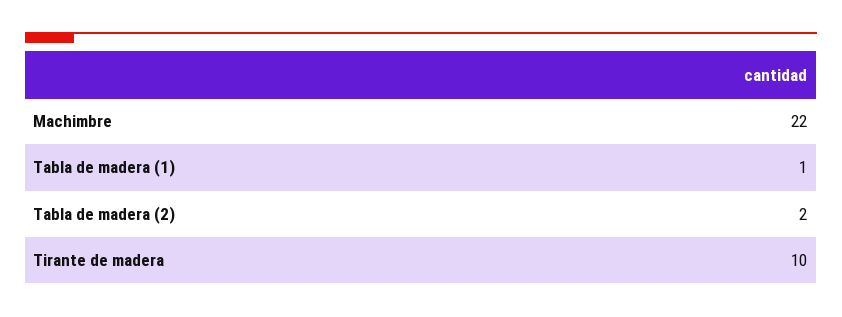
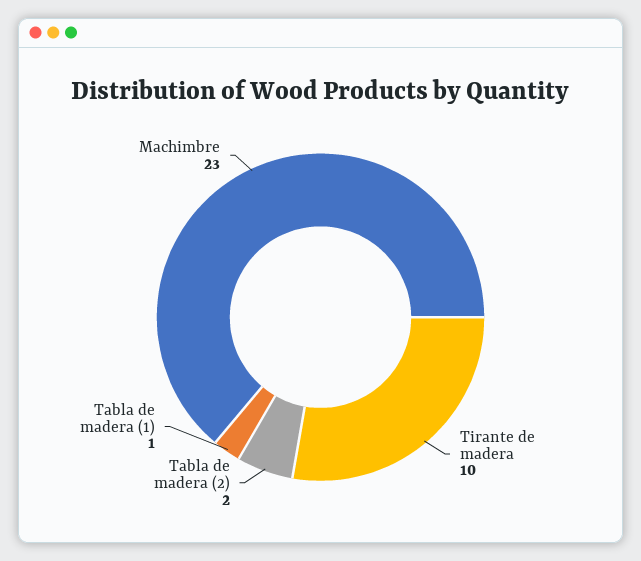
  {
-   "Machimbre": 22,
+   "Machimbre": 23,
    "Tabla de madera (1)": 1,
    "Tabla de madera (2)": 2,
    "Tirante de madera": 10
  }

